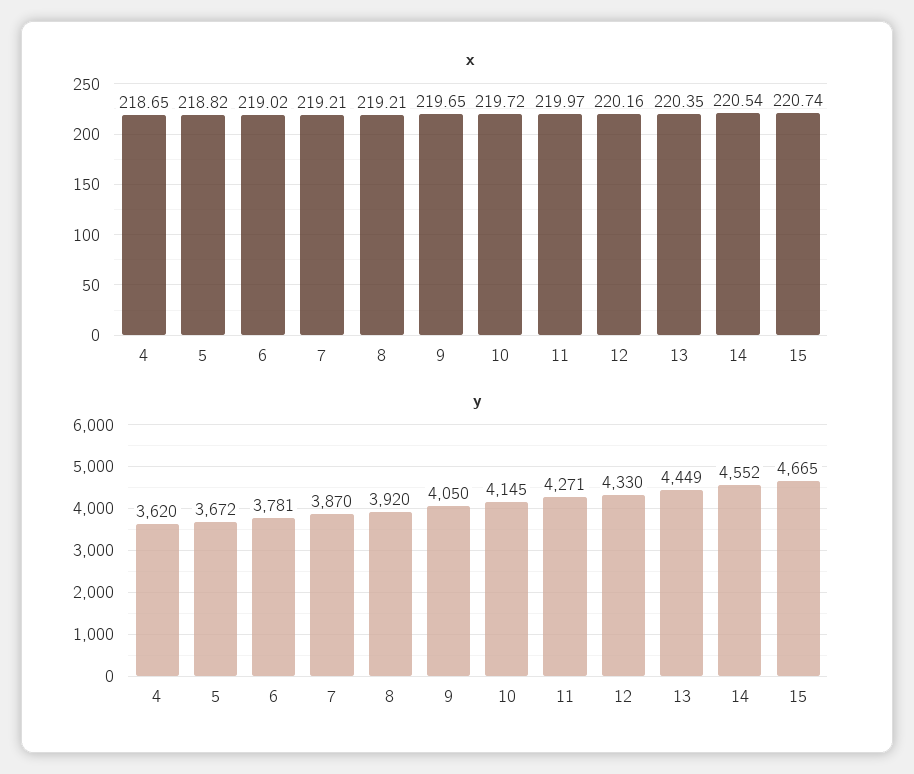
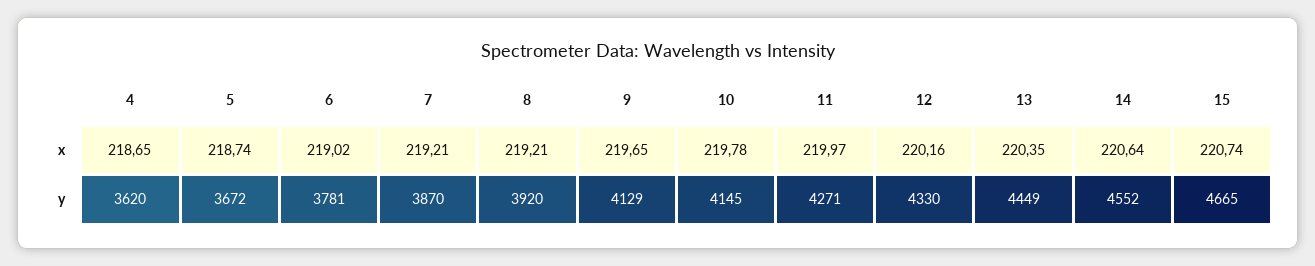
  {
    "x": {
      "4": 218.65,
-     "5": 218.82,
+     "5": 218.74,
      "6": 219.02,
      "7": 219.21,
      "8": 219.21,
      "9": 219.65,
-     "10": 219.72,
+     "10": 219.78,
      "11": 219.97,
      "12": 220.16,
      "13": 220.35,
-     "14": 220.54,
+     "14": 220.64,
      "15": 220.74
    },
    "y": {
      "4": 3620,
      "5": 3672,
      "6": 3781,
      "7": 3870,
      "8": 3920,
-     "9": 4050,
+     "9": 4129,
      "10": 4145,
      "11": 4271,
      "12": 4330,
      "13": 4449,
      "14": 4552,
      "15": 4665
    }
  }

